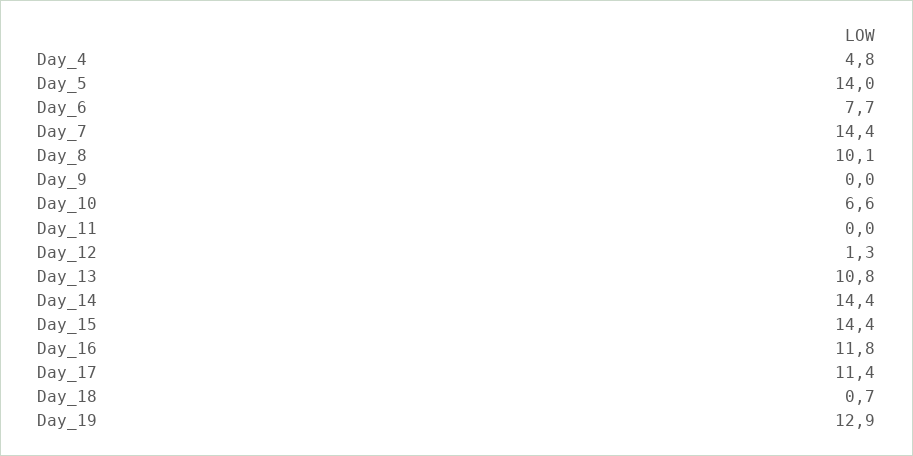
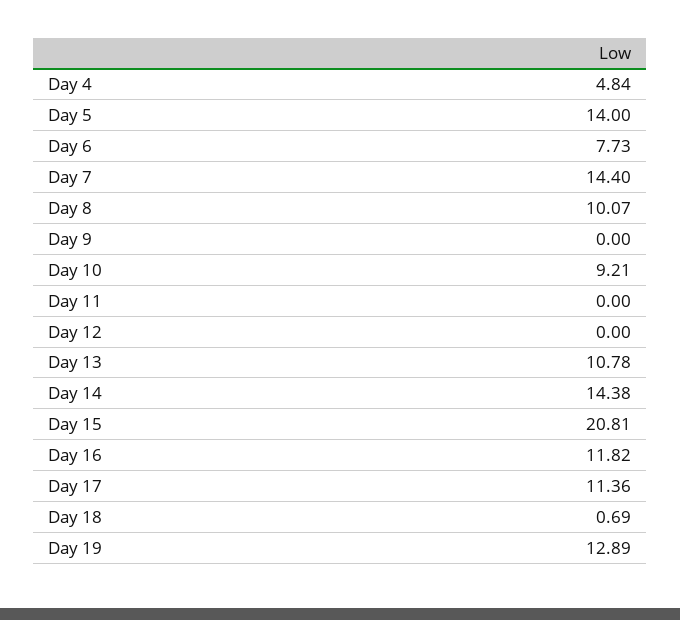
  {
    "Day_4": 4.84,
    "Day_5": 14,
    "Day_6": 7.73,
    "Day_7": 14.4,
    "Day_8": 10.07,
    "Day_9": 0,
-   "Day_10": 6.6,
+   "Day_10": 9.21,
    "Day_11": 0,
-   "Day_12": 1.3,
+   "Day_12": 0,
    "Day_13": 10.78,
    "Day_14": 14.38,
-   "Day_15": 14.4,
+   "Day_15": 20.81,
    "Day_16": 11.82,
    "Day_17": 11.36,
    "Day_18": 0.69,
    "Day_19": 12.89
  }

